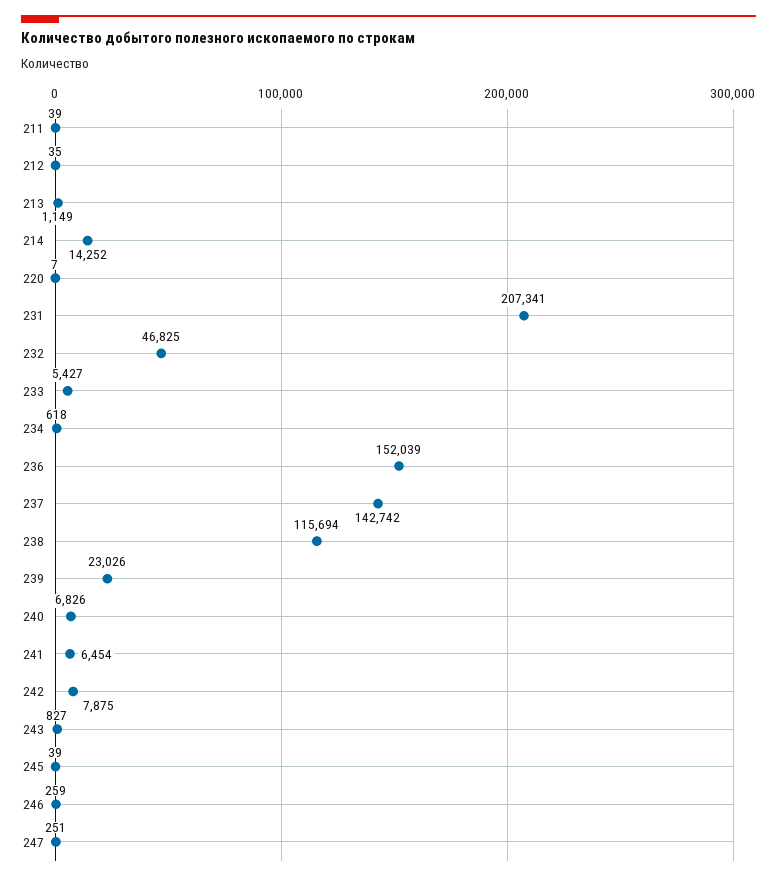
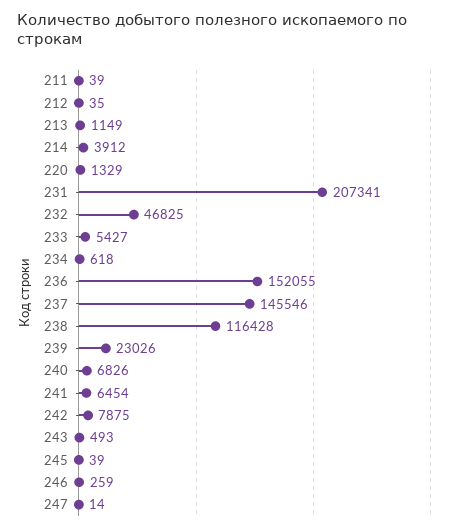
  {
    "211": 39,
    "212": 35,
    "213": 1149,
-   "214": 14252,
+   "214": 3912,
-   "220": 7,
+   "220": 1329,
    "231": 207341,
    "232": 46825,
    "233": 5427,
    "234": 618,
-   "236": 152039,
+   "236": 152055,
-   "237": 142742,
+   "237": 145546,
-   "238": 115694,
+   "238": 116428,
    "239": 23026,
    "240": 6826,
    "241": 6454,
    "242": 7875,
-   "243": 827,
+   "243": 493,
    "245": 39,
    "246": 259,
-   "247": 251
+   "247": 14
  }

